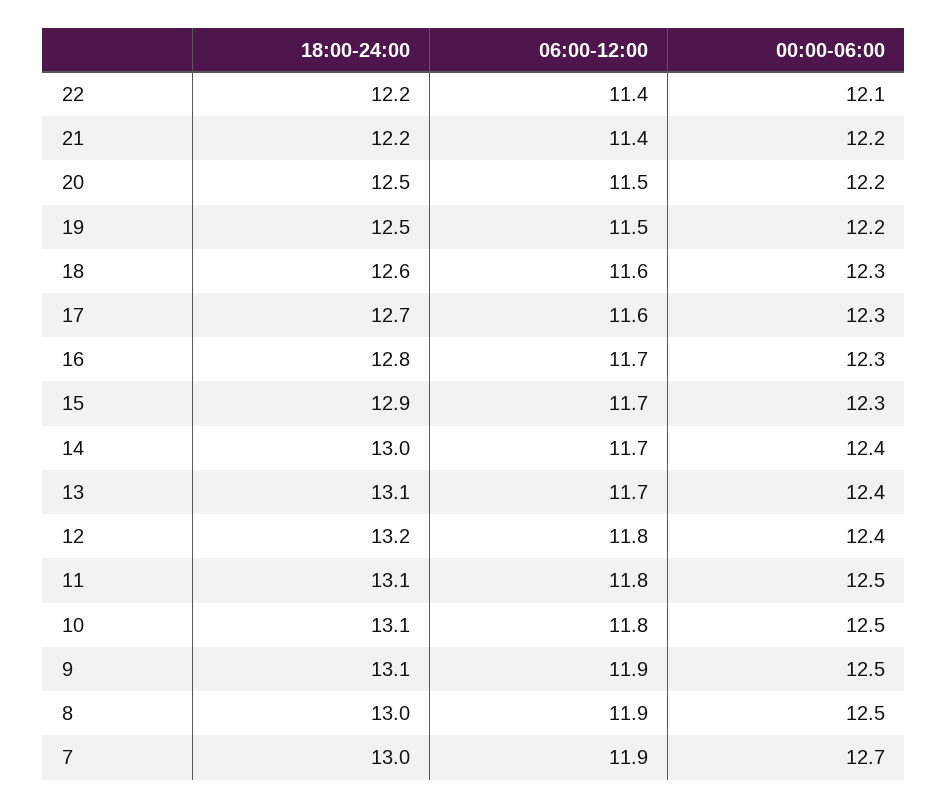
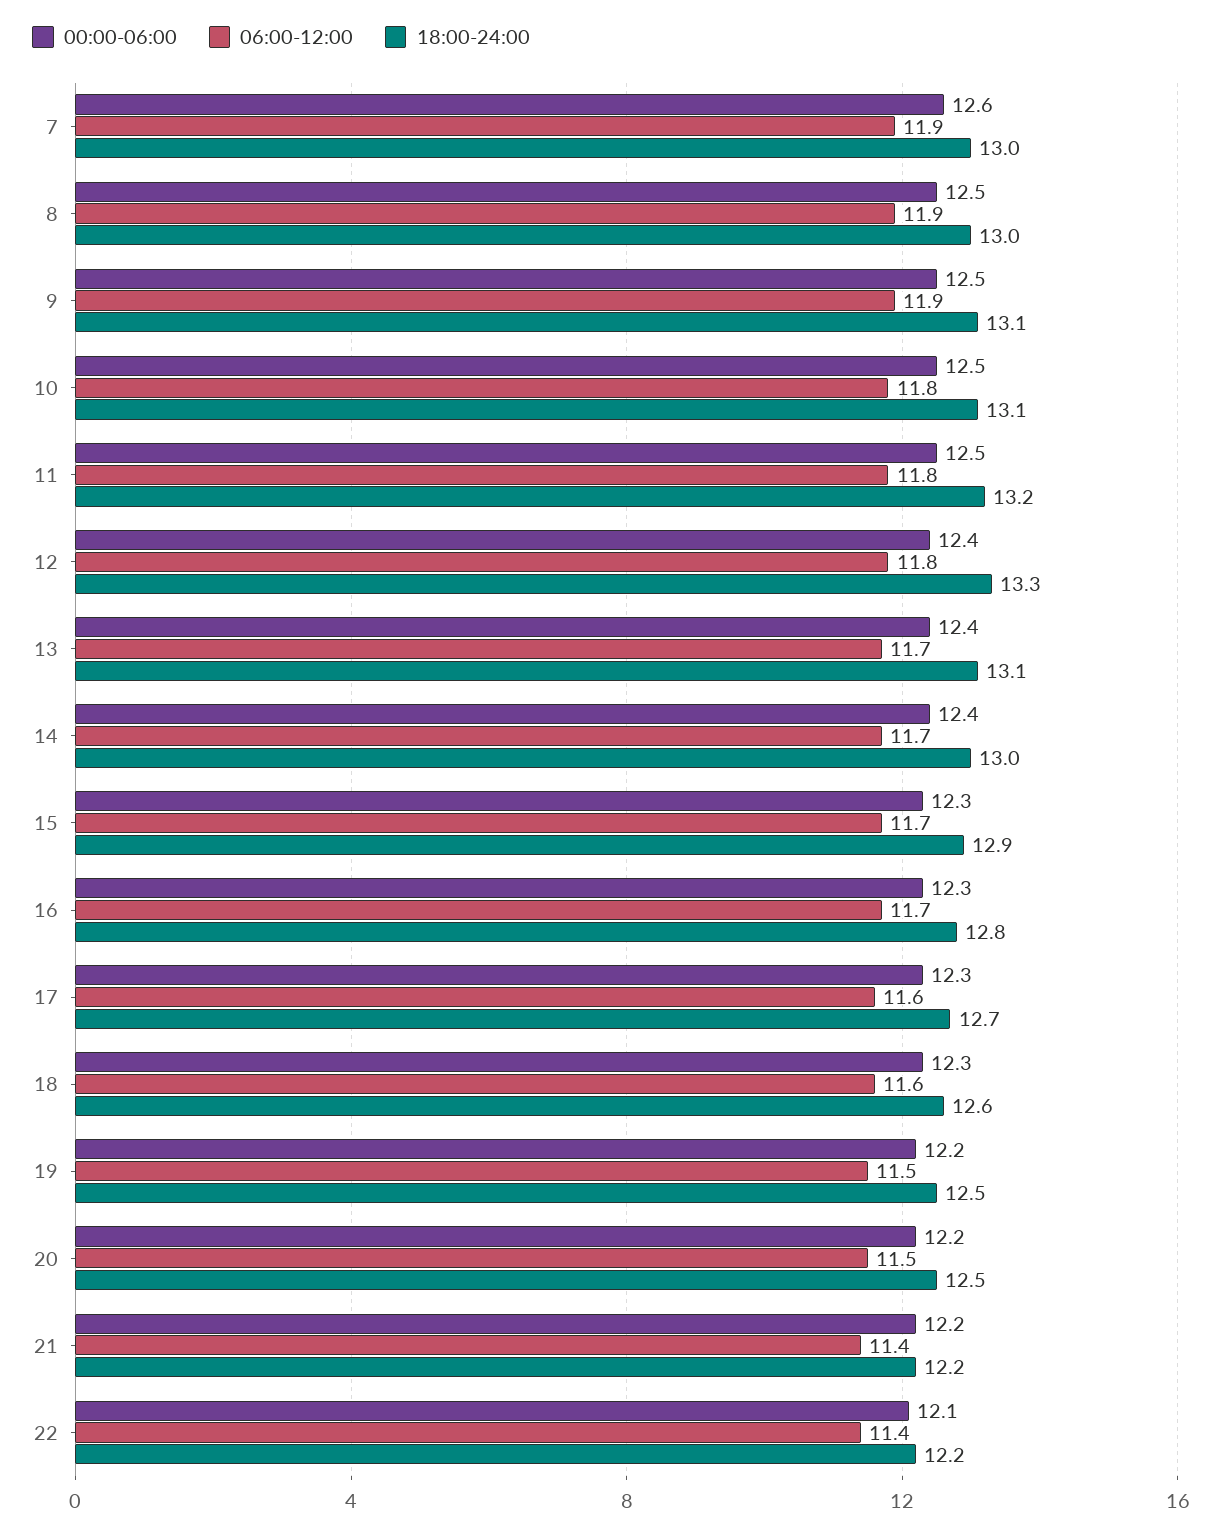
  {
    "18:00-24:00": {
      "22": 12.2,
      "21": 12.2,
      "20": 12.5,
      "19": 12.5,
      "18": 12.6,
      "17": 12.7,
      "16": 12.8,
      "15": 12.9,
      "14": 13,
      "13": 13.1,
-     "12": 13.2,
+     "12": 13.3,
-     "11": 13.1,
+     "11": 13.2,
      "10": 13.1,
      "9": 13.1,
      "8": 13,
      "7": 13
    },
    "06:00-12:00": {
      "22": 11.4,
      "21": 11.4,
      "20": 11.5,
      "19": 11.5,
      "18": 11.6,
      "17": 11.6,
      "16": 11.7,
      "15": 11.7,
      "14": 11.7,
      "13": 11.7,
      "12": 11.8,
      "11": 11.8,
      "10": 11.8,
      "9": 11.9,
      "8": 11.9,
      "7": 11.9
    },
    "00:00-06:00": {
      "22": 12.1,
      "21": 12.2,
      "20": 12.2,
      "19": 12.2,
      "18": 12.3,
      "17": 12.3,
      "16": 12.3,
      "15": 12.3,
      "14": 12.4,
      "13": 12.4,
      "12": 12.4,
      "11": 12.5,
      "10": 12.5,
      "9": 12.5,
      "8": 12.5,
-     "7": 12.7
+     "7": 12.6
    }
  }

